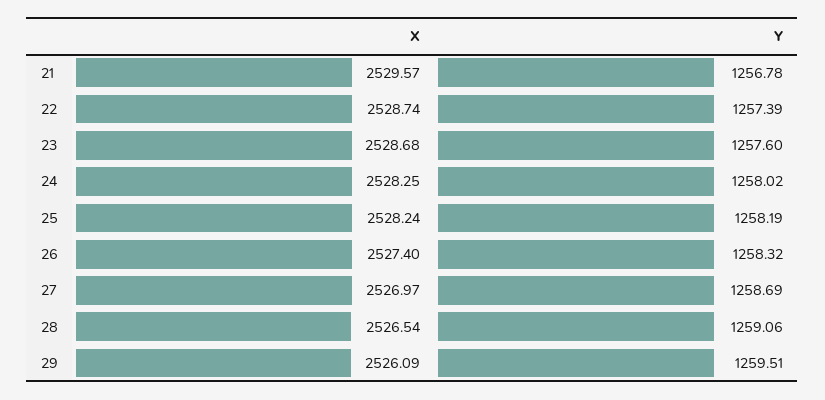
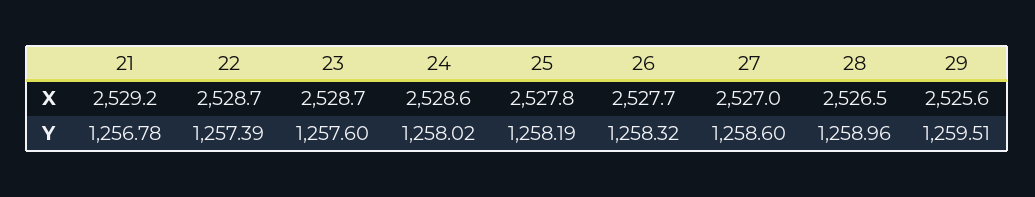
  {
    "X": {
-     "21": 2529.57,
+     "21": 2529.2,
      "22": 2528.74,
      "23": 2528.68,
-     "24": 2528.25,
+     "24": 2528.6,
-     "25": 2528.24,
+     "25": 2527.8,
-     "26": 2527.4,
+     "26": 2527.7,
      "27": 2526.97,
      "28": 2526.54,
-     "29": 2526.09
+     "29": 2525.6
    },
    "Y": {
      "21": 1256.78,
      "22": 1257.39,
      "23": 1257.6,
      "24": 1258.02,
      "25": 1258.19,
      "26": 1258.32,
-     "27": 1258.69,
+     "27": 1258.6,
-     "28": 1259.06,
+     "28": 1258.96,
      "29": 1259.51
    }
  }

